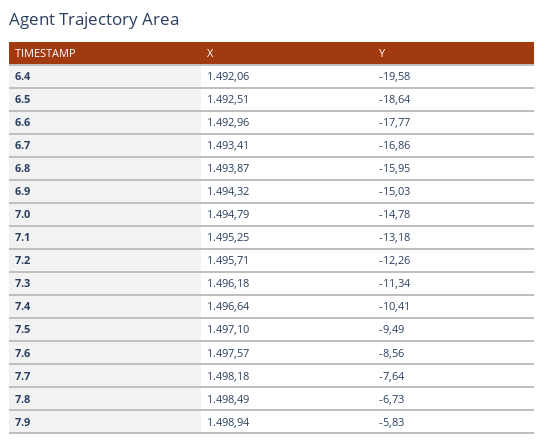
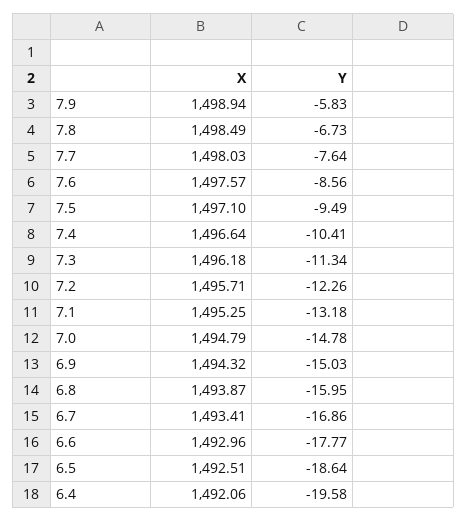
  {
    "X": {
      "6.4": 1492.06,
      "6.5": 1492.51,
      "6.6": 1492.96,
      "6.7": 1493.41,
      "6.8": 1493.87,
      "6.9": 1494.32,
      "7.0": 1494.79,
      "7.1": 1495.25,
      "7.2": 1495.71,
      "7.3": 1496.18,
      "7.4": 1496.64,
      "7.5": 1497.1,
      "7.6": 1497.57,
-     "7.7": 1498.18,
+     "7.7": 1498.03,
      "7.8": 1498.49,
      "7.9": 1498.94
    },
    "Y": {
      "6.4": -19.58,
      "6.5": -18.64,
      "6.6": -17.77,
      "6.7": -16.86,
      "6.8": -15.95,
      "6.9": -15.03,
      "7.0": -14.78,
      "7.1": -13.18,
      "7.2": -12.26,
      "7.3": -11.34,
      "7.4": -10.41,
      "7.5": -9.49,
      "7.6": -8.56,
      "7.7": -7.64,
      "7.8": -6.73,
      "7.9": -5.83
    }
  }

